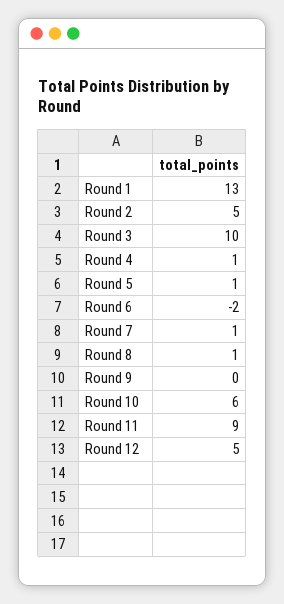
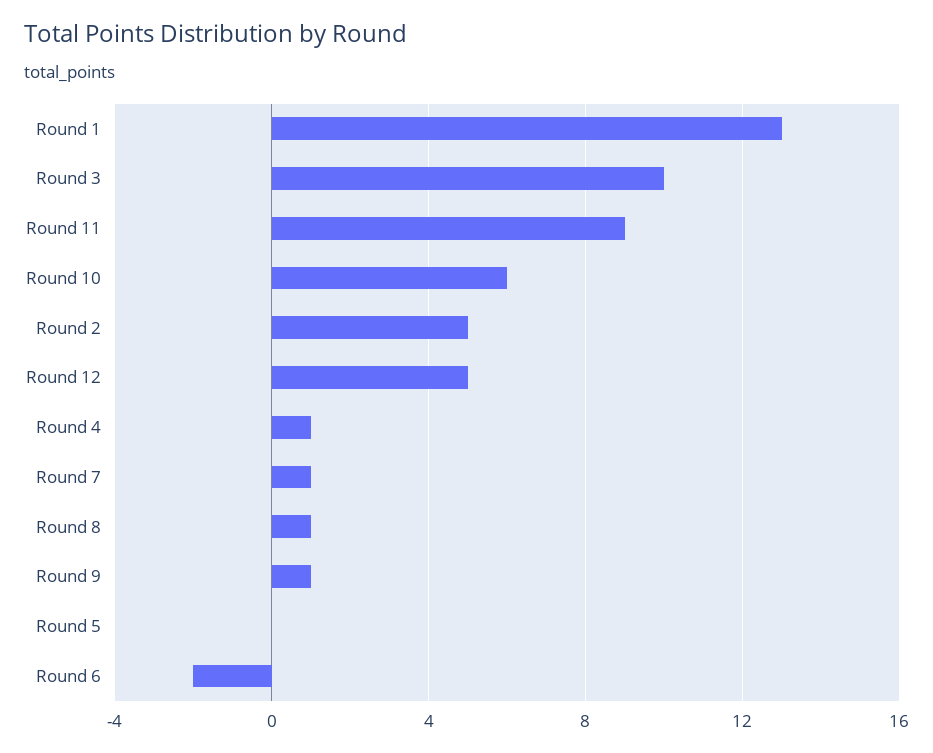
  {
    "Round 1": 13,
    "Round 2": 5,
    "Round 3": 10,
    "Round 4": 1,
-   "Round 5": 1,
+   "Round 5": 0,
    "Round 6": -2,
    "Round 7": 1,
    "Round 8": 1,
-   "Round 9": 0,
+   "Round 9": 1,
    "Round 10": 6,
    "Round 11": 9,
    "Round 12": 5
  }

